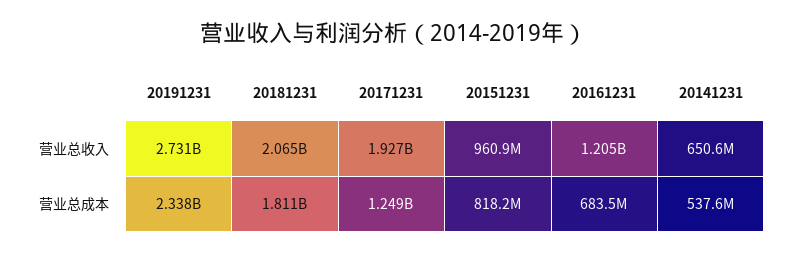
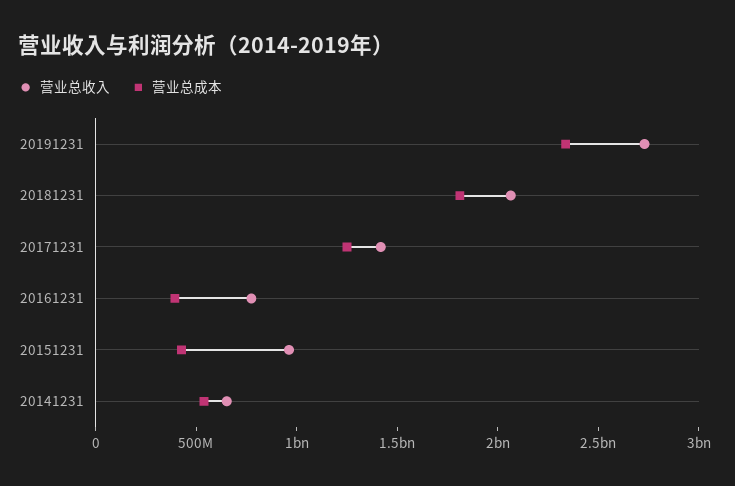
  {
    "营业总收入": {
      "20191231": 2731000000,
      "20181231": 2065000000,
-     "20171231": 1927000000,
+     "20171231": 1400000000,
      "20151231": 960900000,
-     "20161231": 1205000000,
+     "20161231": 800000000,
      "20141231": 650600000
    },
    "营业总成本": {
      "20191231": 2338000000,
      "20181231": 1811000000,
      "20171231": 1249000000,
-     "20151231": 818200000,
+     "20151231": 400000000,
-     "20161231": 683500000,
+     "20161231": 400000000,
      "20141231": 537600000
    }
  }

